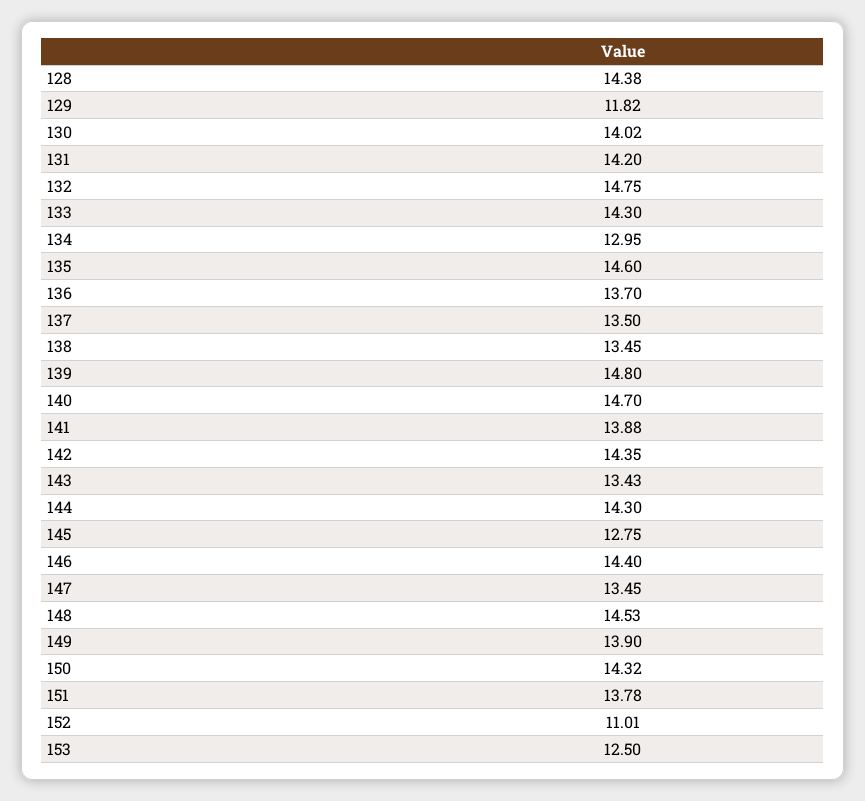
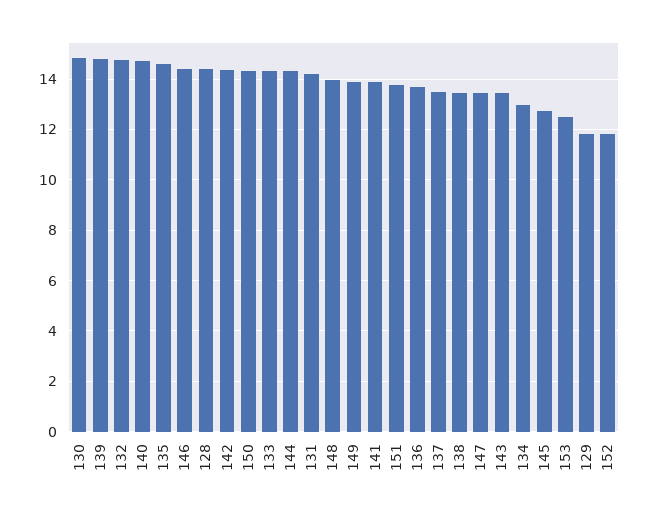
  {
    "128": 14.38,
    "129": 11.82,
-   "130": 14.02,
+   "130": 14.75,
    "131": 14.2,
    "132": 14.75,
    "133": 14.3,
    "134": 12.95,
    "135": 14.6,
    "136": 13.7,
    "137": 13.5,
    "138": 13.45,
    "139": 14.8,
    "140": 14.7,
    "141": 13.88,
    "142": 14.35,
    "143": 13.43,
    "144": 14.3,
    "145": 12.75,
    "146": 14.4,
    "147": 13.45,
-   "148": 14.53,
+   "148": 14,
    "149": 13.9,
    "150": 14.32,
    "151": 13.78,
-   "152": 11.01,
+   "152": 11.75,
    "153": 12.5
  }

